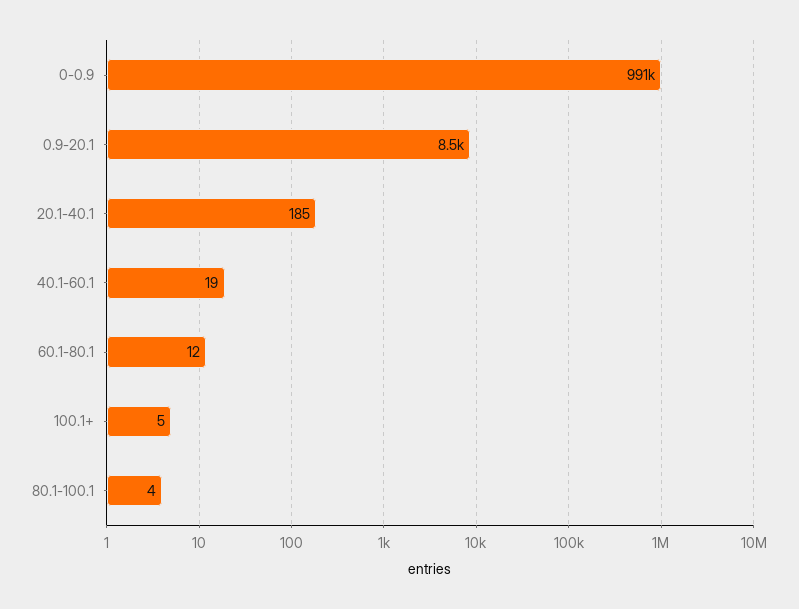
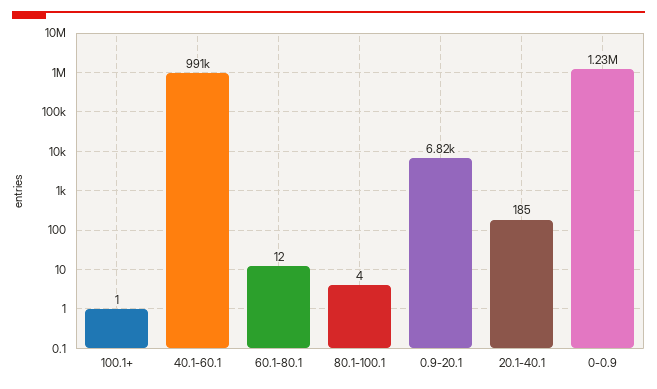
  {
-   "0-0.9": 991000,
+   "0-0.9": 1230000,
-   "0.9-20.1": 8500,
+   "0.9-20.1": 6820,
    "20.1-40.1": 185,
-   "40.1-60.1": 19,
+   "40.1-60.1": 991000,
    "60.1-80.1": 12,
-   "100.1+": 5,
+   "100.1+": 1,
    "80.1-100.1": 4
  }

